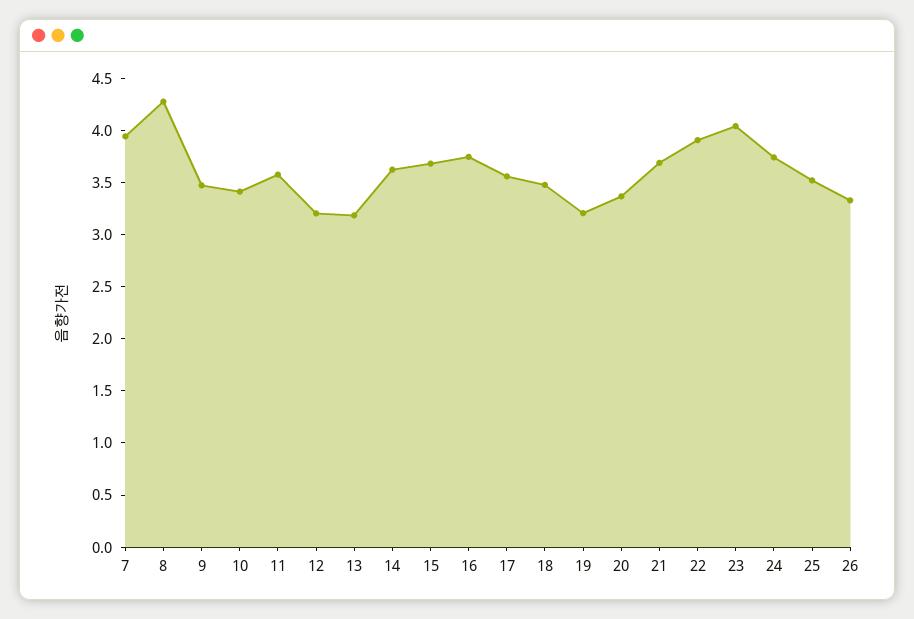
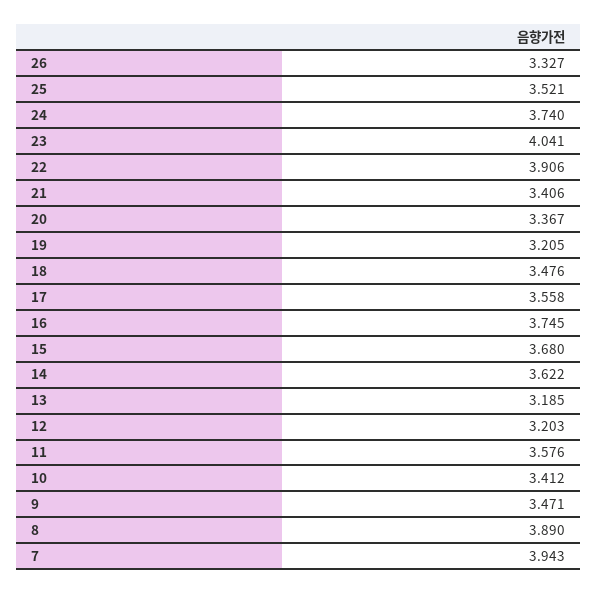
  {
    "7": 3.943,
-   "8": 4.3,
+   "8": 3.89,
    "9": 3.471,
    "10": 3.412,
    "11": 3.576,
    "12": 3.203,
    "13": 3.185,
    "14": 3.622,
    "15": 3.68,
    "16": 3.745,
    "17": 3.558,
    "18": 3.476,
    "19": 3.205,
    "20": 3.367,
-   "21": 3.7,
+   "21": 3.406,
    "22": 3.906,
    "23": 4.041,
    "24": 3.74,
    "25": 3.521,
    "26": 3.327
  }

